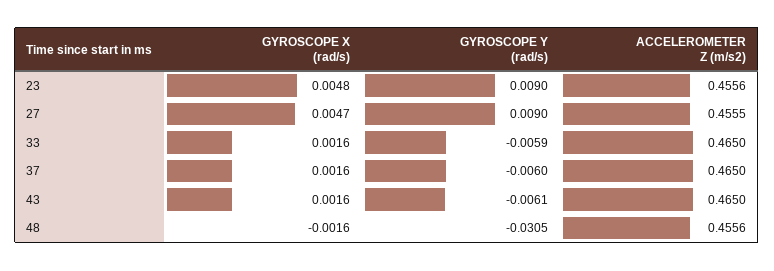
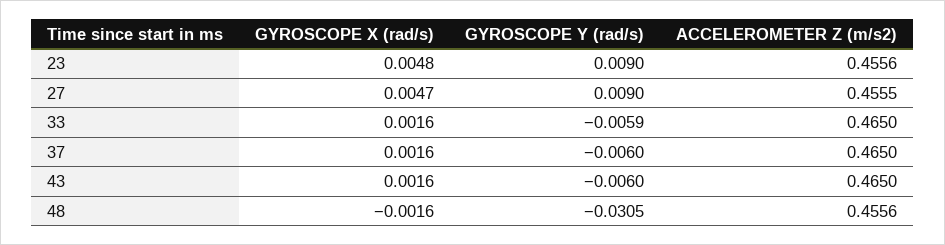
  {
    "GYROSCOPE X (rad/s)": {
      "23": 0.0048,
      "27": 0.0047,
      "33": 0.0016,
      "37": 0.0016,
      "43": 0.0016,
      "48": -0.0016
    },
    "GYROSCOPE Y (rad/s)": {
      "23": 0.009,
      "27": 0.009,
      "33": -0.0059,
      "37": -0.006,
-     "43": -0.0061,
+     "43": -0.006,
      "48": -0.0305
    },
    "ACCELEROMETER Z (m/s2)": {
      "23": 0.4556,
      "27": 0.4555,
      "33": 0.465,
      "37": 0.465,
      "43": 0.465,
      "48": 0.4556
    }
  }

